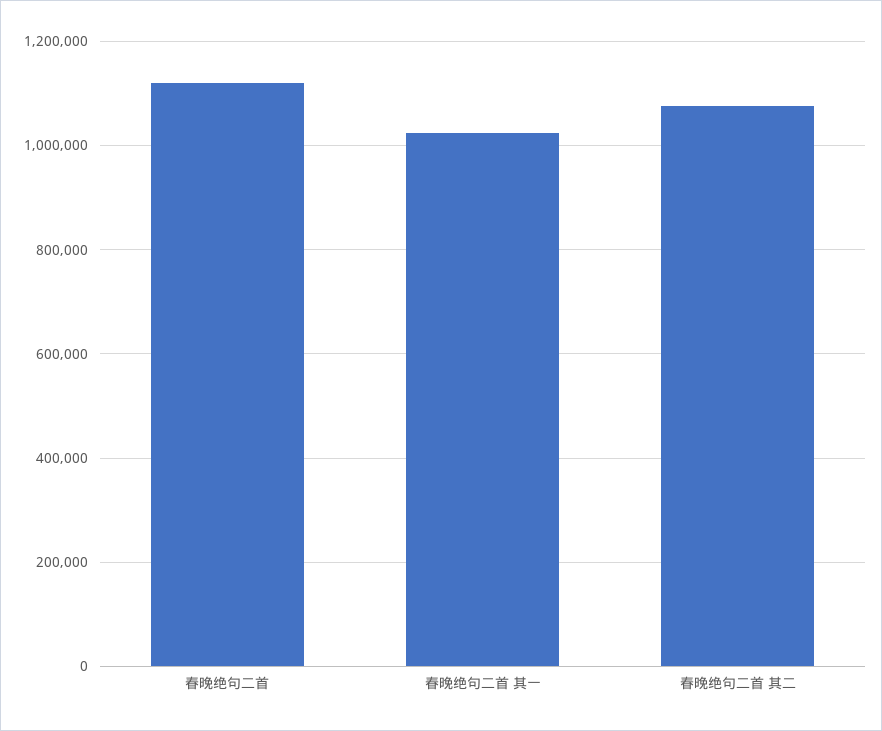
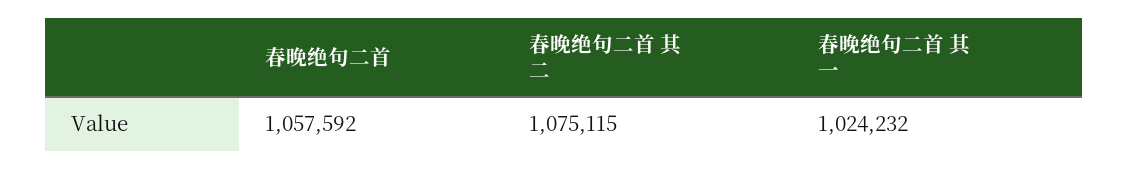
  {
-   "春晚绝句二首": 1120000,
+   "春晚绝句二首": 1057592,
    "春晚绝句二首 其一": 1024232,
    "春晚绝句二首 其二": 1075115
  }

